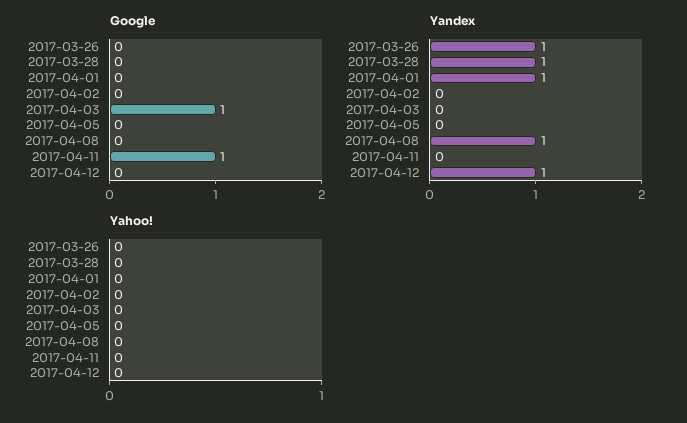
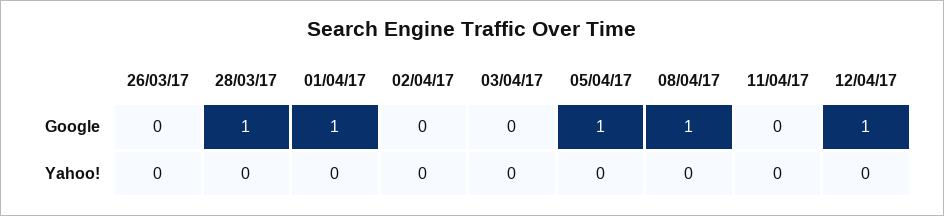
  {
    "Google": {
      "2017-03-26": 0,
-     "2017-03-28": 0,
+     "2017-03-28": 1,
-     "2017-04-01": 0,
+     "2017-04-01": 1,
      "2017-04-02": 0,
-     "2017-04-03": 1,
+     "2017-04-03": 0,
-     "2017-04-05": 0,
+     "2017-04-05": 1,
-     "2017-04-08": 0,
+     "2017-04-08": 1,
-     "2017-04-11": 1,
+     "2017-04-11": 0,
-     "2017-04-12": 0
+     "2017-04-12": 1
    },
-   "Yandex": {
-     "2017-03-26": 1,
-     "2017-03-28": 1,
-     "2017-04-01": 1,
-     "2017-04-02": 0,
-     "2017-04-03": 0,
-     "2017-04-05": 0,
-     "2017-04-08": 1,
-     "2017-04-11": 0,
-     "2017-04-12": 1
-   },
    "Yahoo!": {
      "2017-03-26": 0,
      "2017-03-28": 0,
      "2017-04-01": 0,
      "2017-04-02": 0,
      "2017-04-03": 0,
      "2017-04-05": 0,
      "2017-04-08": 0,
      "2017-04-11": 0,
      "2017-04-12": 0
    }
  }

